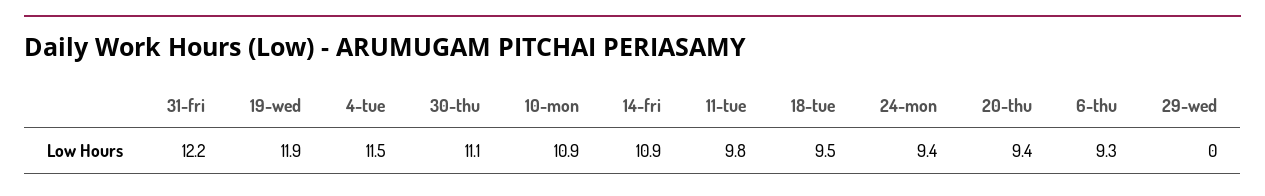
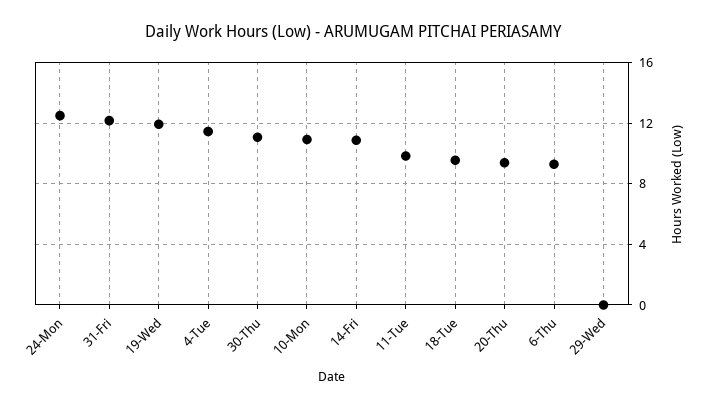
  {
    "31-fri": 12.2,
    "19-wed": 11.9,
    "4-tue": 11.5,
    "30-thu": 11.1,
    "10-mon": 10.9,
    "14-fri": 10.9,
    "11-tue": 9.8,
    "18-tue": 9.5,
-   "24-mon": 9.4,
+   "24-mon": 12.5,
    "20-thu": 9.4,
    "6-thu": 9.3,
    "29-wed": 0
  }

